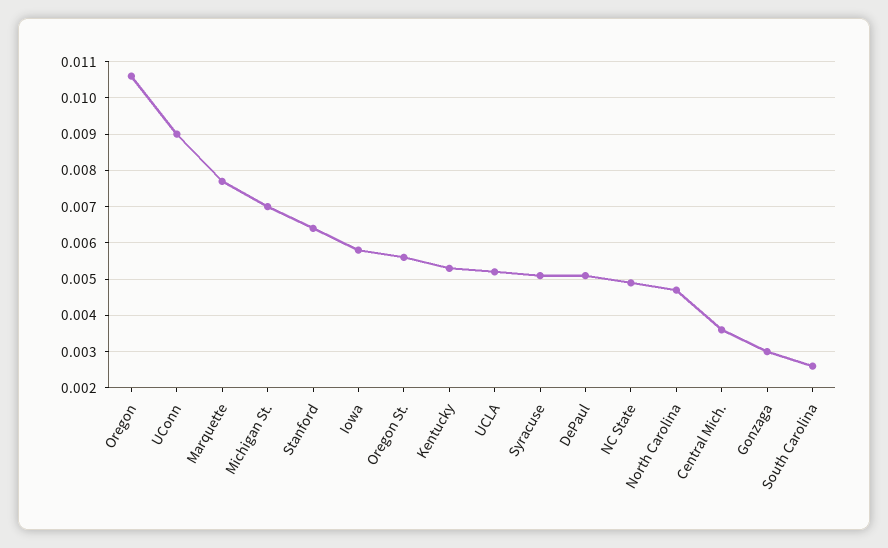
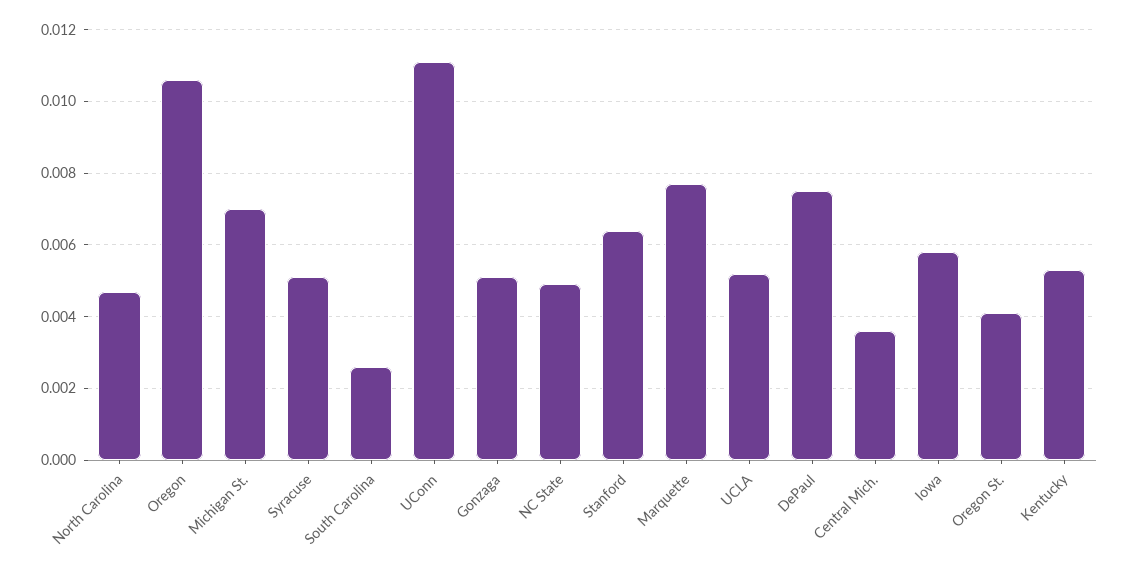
  {
    "Oregon": 0.0105,
-   "UConn": 0.009,
+   "UConn": 0.011,
    "Marquette": 0.0075,
    "Michigan St.": 0.007,
    "Stanford": 0.0065,
    "Iowa": 0.006,
-   "Oregon St.": 0.0055,
+   "Oregon St.": 0.004,
    "Kentucky": 0.0055,
    "UCLA": 0.005,
    "Syracuse": 0.005,
-   "DePaul": 0.005,
+   "DePaul": 0.0075,
    "NC State": 0.005,
    "North Carolina": 0.0045,
    "Central Mich.": 0.0035,
-   "Gonzaga": 0.003,
+   "Gonzaga": 0.005,
    "South Carolina": 0.0025
  }

